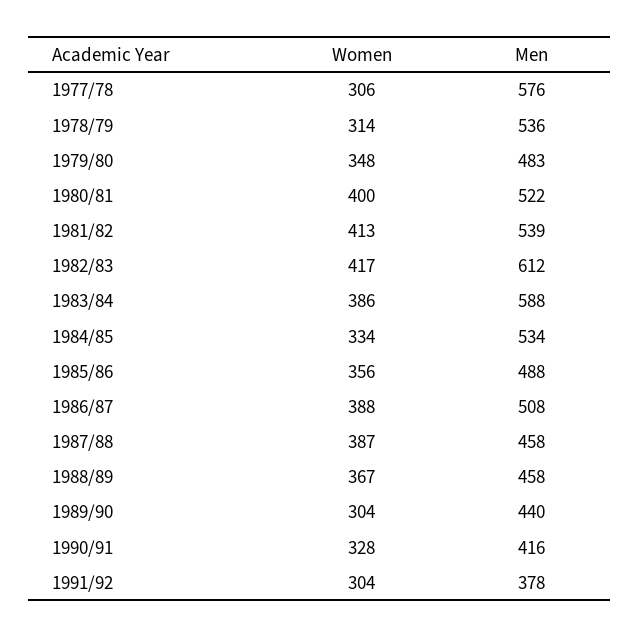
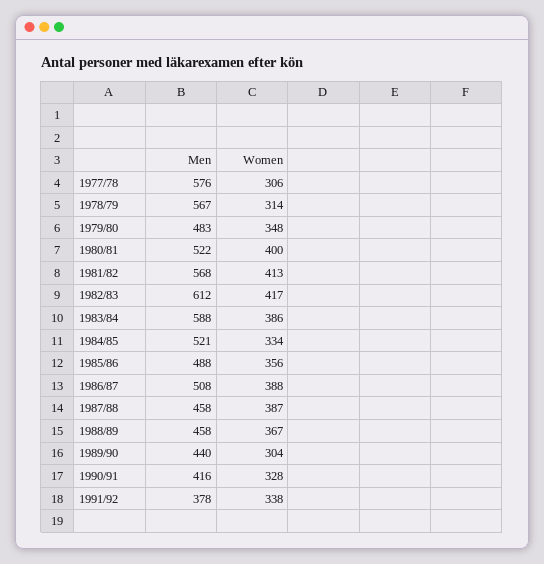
  {
    "Women": {
      "1977/78": 306,
      "1978/79": 314,
      "1979/80": 348,
      "1980/81": 400,
      "1981/82": 413,
      "1982/83": 417,
      "1983/84": 386,
      "1984/85": 334,
      "1985/86": 356,
      "1986/87": 388,
      "1987/88": 387,
      "1988/89": 367,
      "1989/90": 304,
      "1990/91": 328,
-     "1991/92": 304
+     "1991/92": 338
    },
    "Men": {
      "1977/78": 576,
-     "1978/79": 536,
+     "1978/79": 567,
      "1979/80": 483,
      "1980/81": 522,
-     "1981/82": 539,
+     "1981/82": 568,
      "1982/83": 612,
      "1983/84": 588,
-     "1984/85": 534,
+     "1984/85": 521,
      "1985/86": 488,
      "1986/87": 508,
      "1987/88": 458,
      "1988/89": 458,
      "1989/90": 440,
      "1990/91": 416,
      "1991/92": 378
    }
  }

